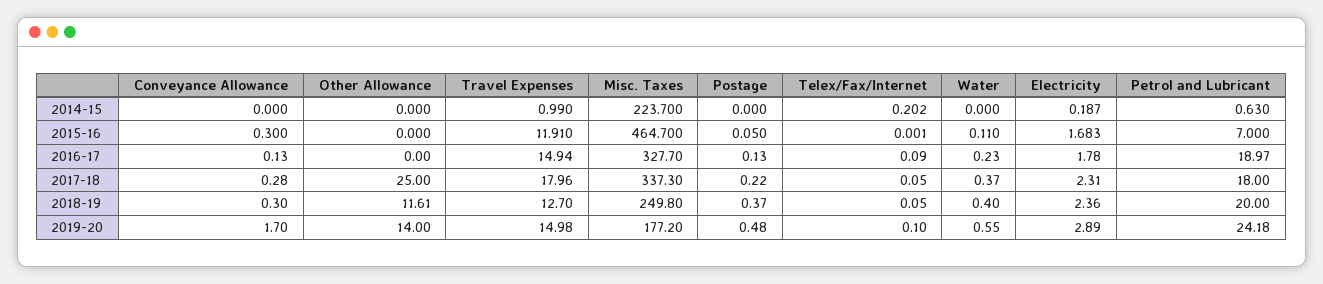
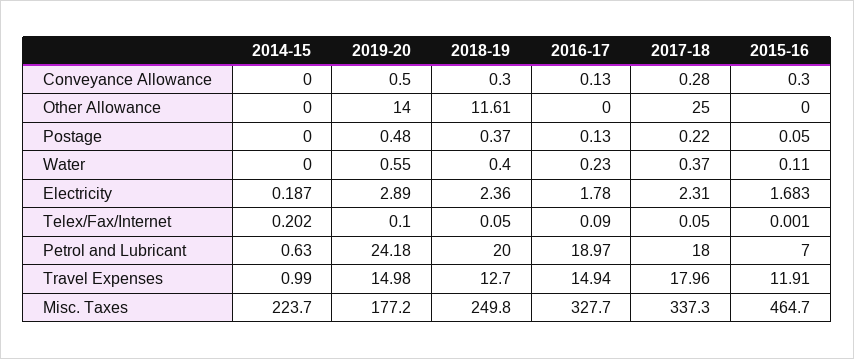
  {
    "Conveyance Allowance": {
      "2014-15": 0,
      "2015-16": 0.3,
      "2016-17": 0.13,
      "2017-18": 0.28,
      "2018-19": 0.3,
-     "2019-20": 1.7
+     "2019-20": 0.5
    },
    "Other Allowance": {
      "2014-15": 0,
      "2015-16": 0,
      "2016-17": 0,
      "2017-18": 25,
      "2018-19": 11.61,
      "2019-20": 14
    },
    "Travel Expenses": {
      "2014-15": 0.99,
      "2015-16": 11.91,
      "2016-17": 14.94,
      "2017-18": 17.96,
      "2018-19": 12.7,
      "2019-20": 14.98
    },
    "Misc. Taxes": {
      "2014-15": 223.7,
      "2015-16": 464.7,
      "2016-17": 327.7,
      "2017-18": 337.3,
      "2018-19": 249.8,
      "2019-20": 177.2
    },
    "Postage": {
      "2014-15": 0,
      "2015-16": 0.05,
      "2016-17": 0.13,
      "2017-18": 0.22,
      "2018-19": 0.37,
      "2019-20": 0.48
    },
    "Telex/Fax/Internet": {
      "2014-15": 0.202,
      "2015-16": 0.001,
      "2016-17": 0.09,
      "2017-18": 0.05,
      "2018-19": 0.05,
      "2019-20": 0.1
    },
    "Water": {
      "2014-15": 0,
      "2015-16": 0.11,
      "2016-17": 0.23,
      "2017-18": 0.37,
      "2018-19": 0.4,
      "2019-20": 0.55
    },
    "Electricity": {
      "2014-15": 0.187,
      "2015-16": 1.683,
      "2016-17": 1.78,
      "2017-18": 2.31,
      "2018-19": 2.36,
      "2019-20": 2.89
    },
    "Petrol and Lubricant": {
      "2014-15": 0.63,
      "2015-16": 7,
      "2016-17": 18.97,
      "2017-18": 18,
      "2018-19": 20,
      "2019-20": 24.18
    }
  }

